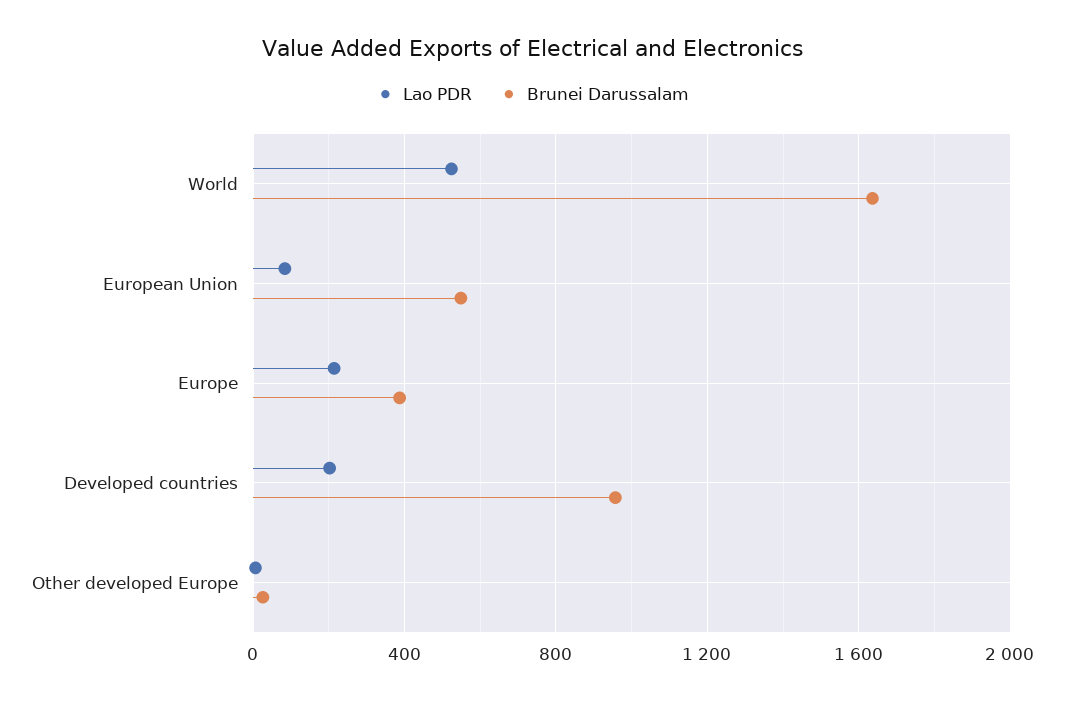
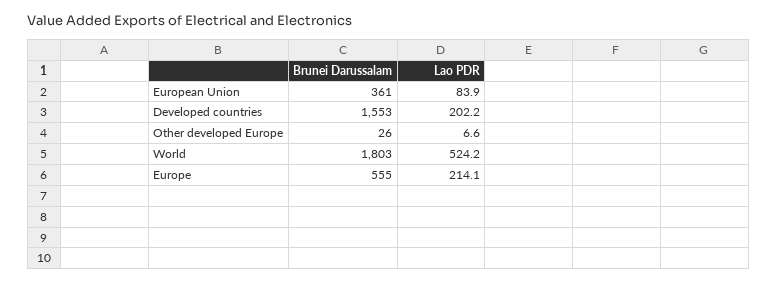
  {
    "Lao PDR": {
      "World": 524.2,
      "European Union": 83.9,
      "Europe": 214.1,
      "Developed countries": 202.2,
      "Other developed Europe": 6.6
    },
    "Brunei Darussalam": {
-     "World": 1650,
+     "World": 1803,
-     "European Union": 550,
+     "European Union": 361,
-     "Europe": 400,
+     "Europe": 555,
-     "Developed countries": 950,
+     "Developed countries": 1553,
      "Other developed Europe": 26
    }
  }

